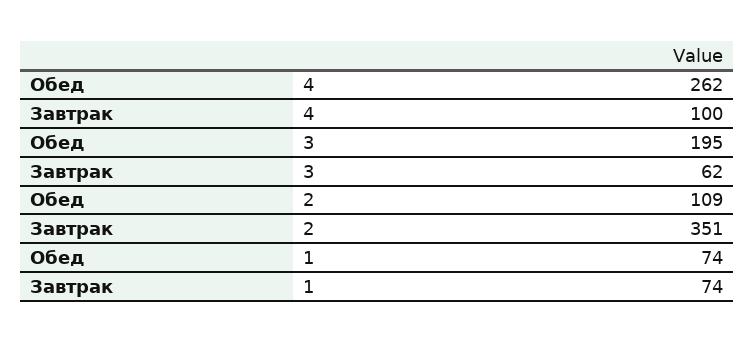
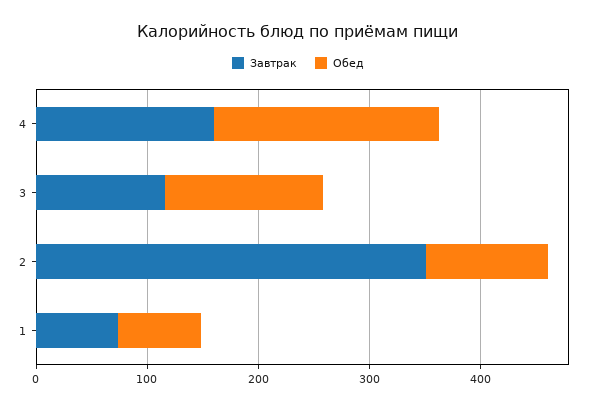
  {
    "Обед": {
-     "4": 262,
+     "4": 200,
-     "3": 195,
+     "3": 140,
      "2": 109,
      "1": 74
    },
    "Завтрак": {
-     "4": 100,
+     "4": 160,
-     "3": 62,
+     "3": 120,
      "2": 351,
      "1": 74
    }
  }

